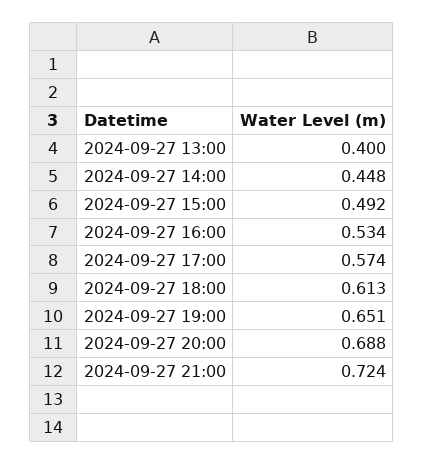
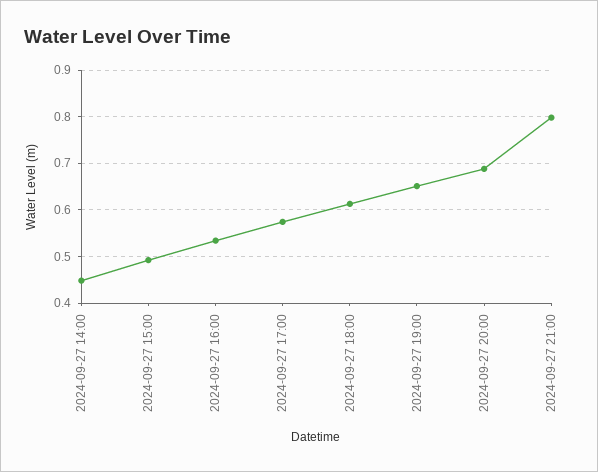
  {
-   "2024-09-27 13:00": 0.4,
    "2024-09-27 14:00": 0.448,
    "2024-09-27 15:00": 0.492,
    "2024-09-27 16:00": 0.534,
    "2024-09-27 17:00": 0.574,
    "2024-09-27 18:00": 0.613,
    "2024-09-27 19:00": 0.651,
    "2024-09-27 20:00": 0.688,
-   "2024-09-27 21:00": 0.724
+   "2024-09-27 21:00": 0.8
  }

